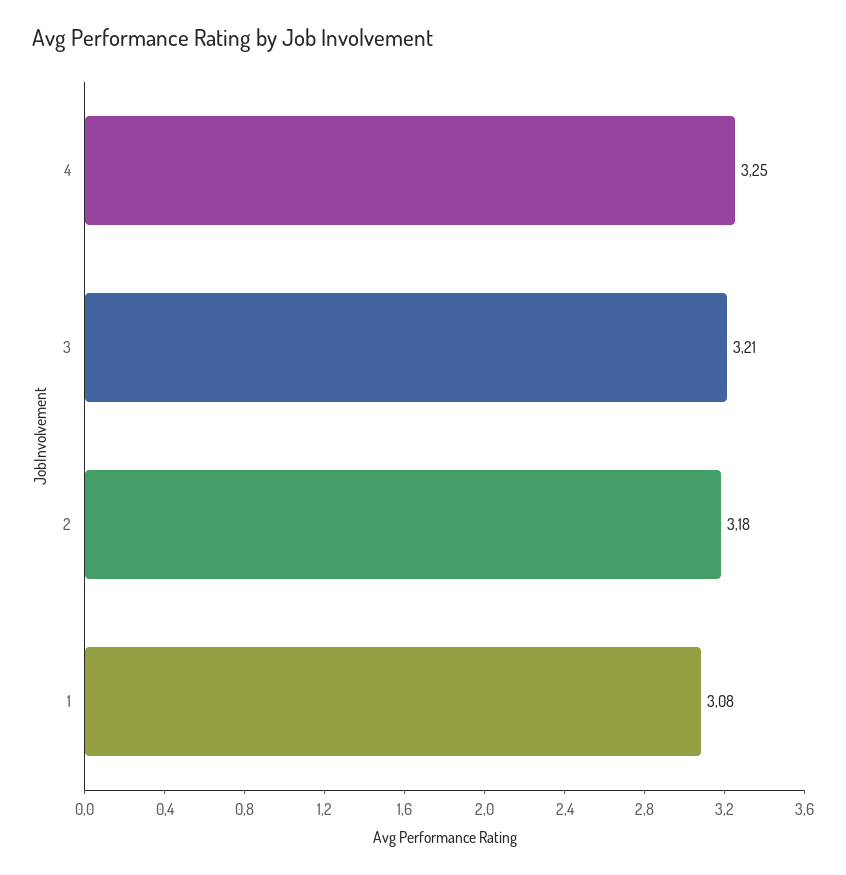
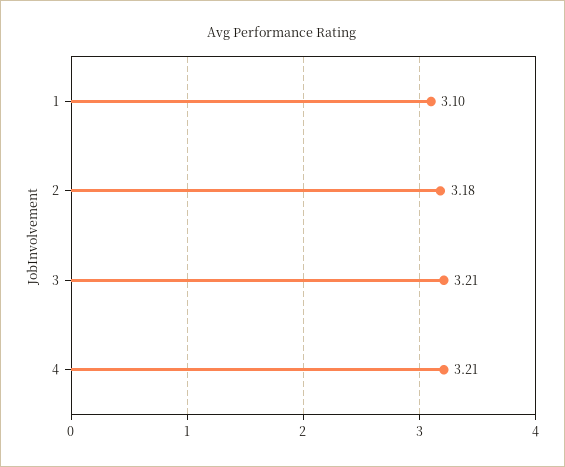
  {
-   "4": 3.25,
+   "4": 3.21,
    "3": 3.21,
    "2": 3.18,
-   "1": 3.08
+   "1": 3.1
  }

